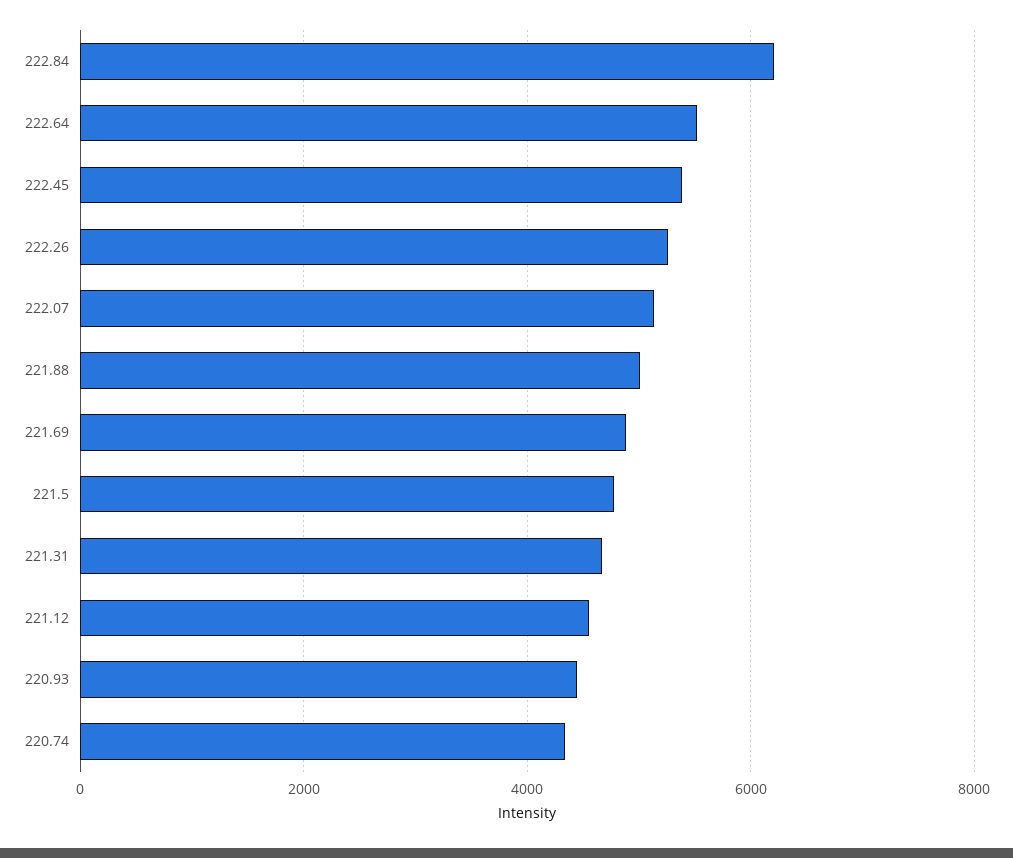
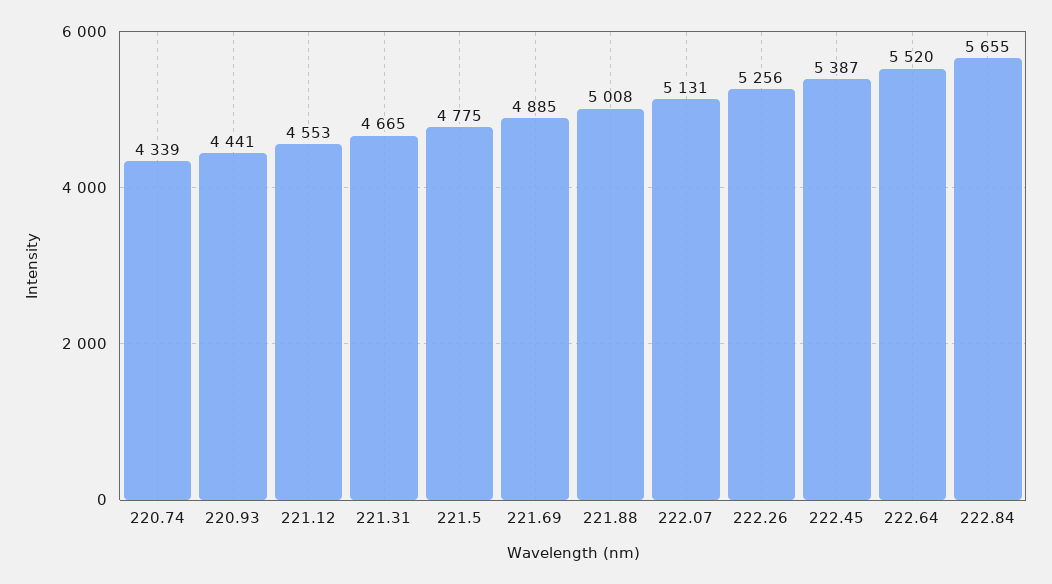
  {
-   "222.84": 6200,
+   "222.84": 5655,
    "222.64": 5520,
    "222.45": 5387,
    "222.26": 5256,
    "222.07": 5131,
    "221.88": 5008,
    "221.69": 4885,
    "221.5": 4775,
    "221.31": 4665,
    "221.12": 4553,
    "220.93": 4441,
    "220.74": 4339
  }

